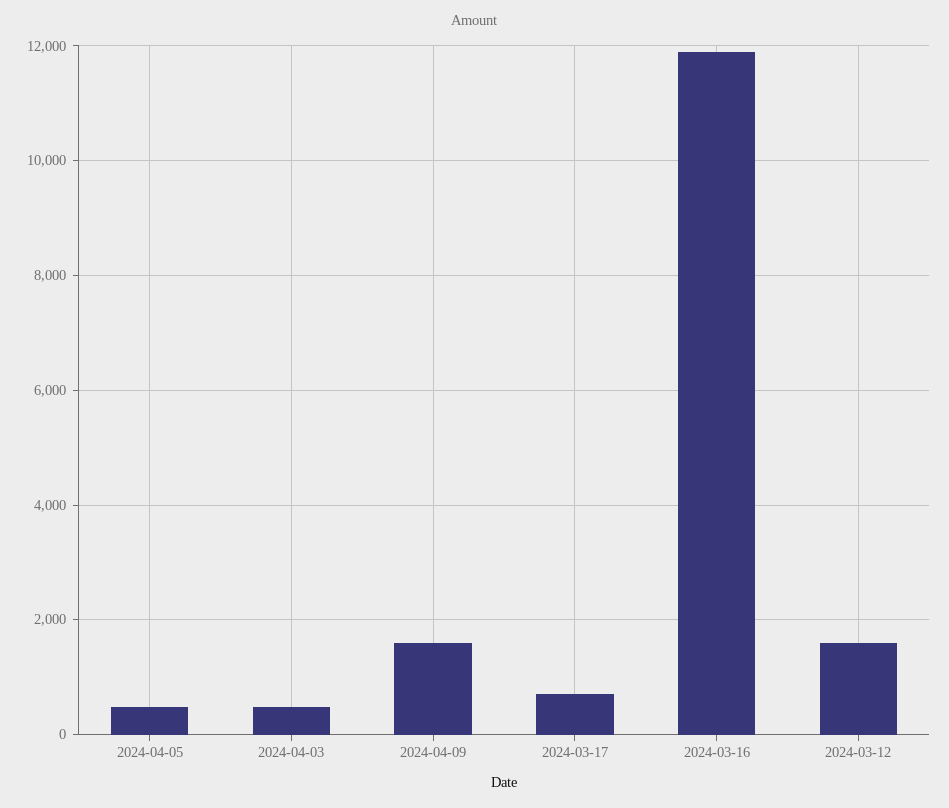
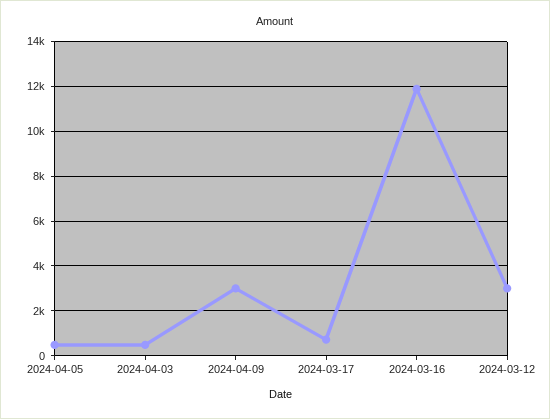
  {
    "2024-04-05": 400,
    "2024-04-03": 400,
-   "2024-04-09": 1600,
+   "2024-04-09": 3000,
    "2024-03-17": 800,
    "2024-03-16": 11800,
-   "2024-03-12": 1600
+   "2024-03-12": 3000
  }

